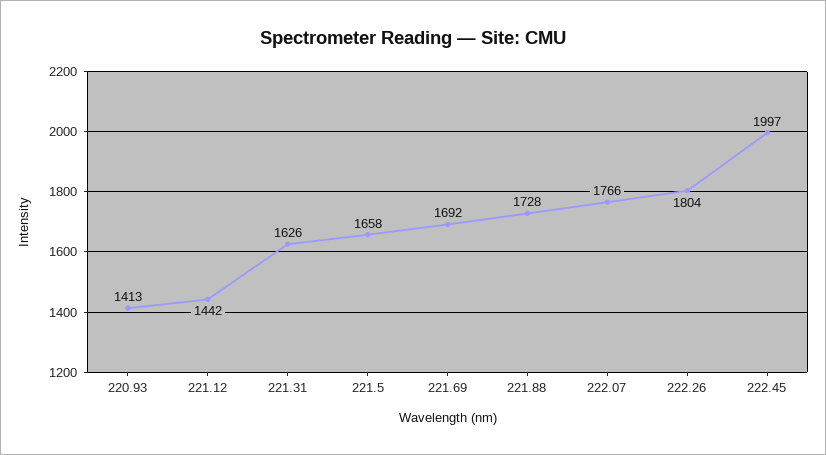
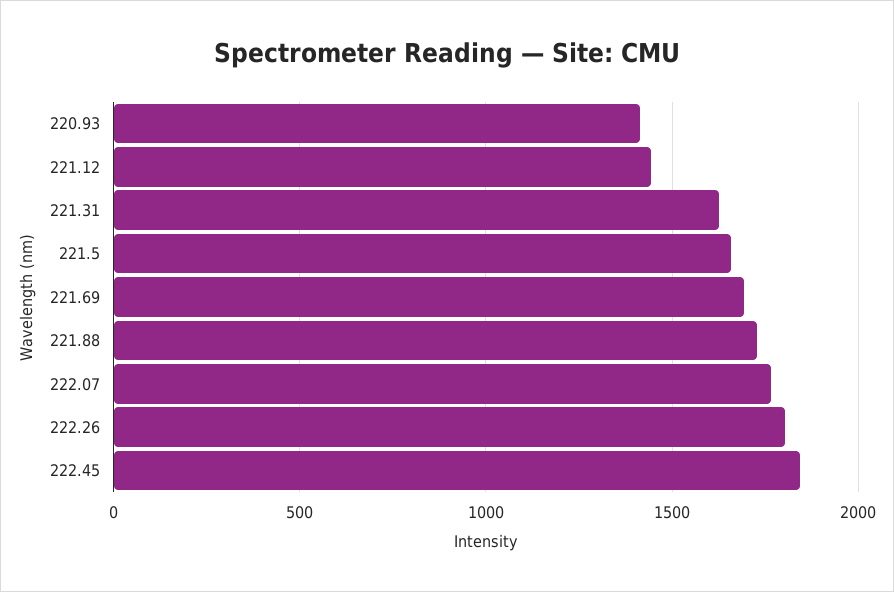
  {
    "220.93": 1413,
    "221.12": 1442,
    "221.31": 1626,
    "221.5": 1658,
    "221.69": 1692,
    "221.88": 1728,
    "222.07": 1766,
    "222.26": 1804,
-   "222.45": 1997
+   "222.45": 1850
  }

